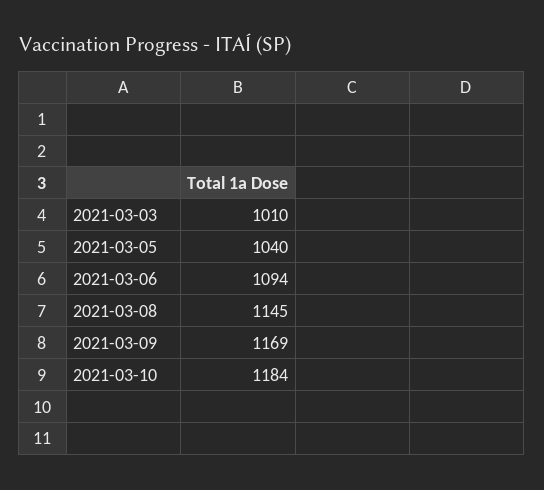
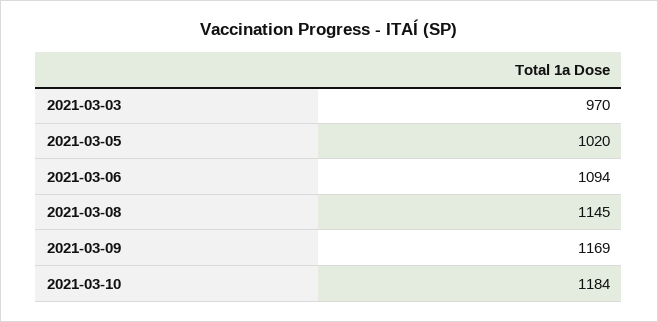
  {
-   "2021-03-03": 1010,
+   "2021-03-03": 970,
-   "2021-03-05": 1040,
+   "2021-03-05": 1020,
    "2021-03-06": 1094,
    "2021-03-08": 1145,
    "2021-03-09": 1169,
    "2021-03-10": 1184
  }

